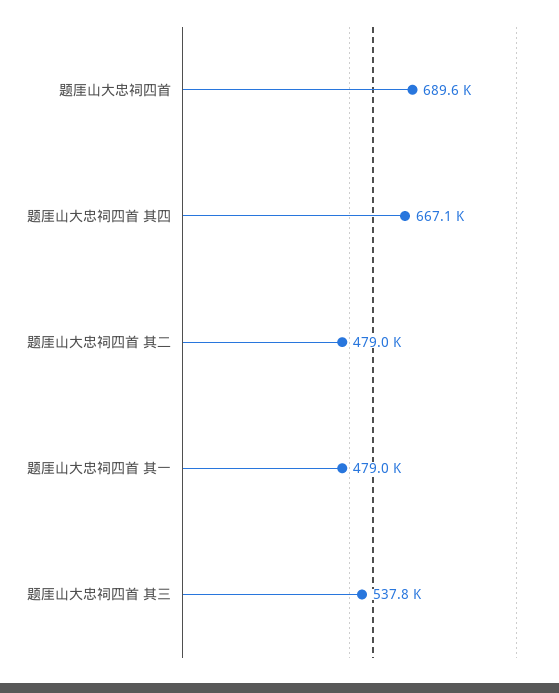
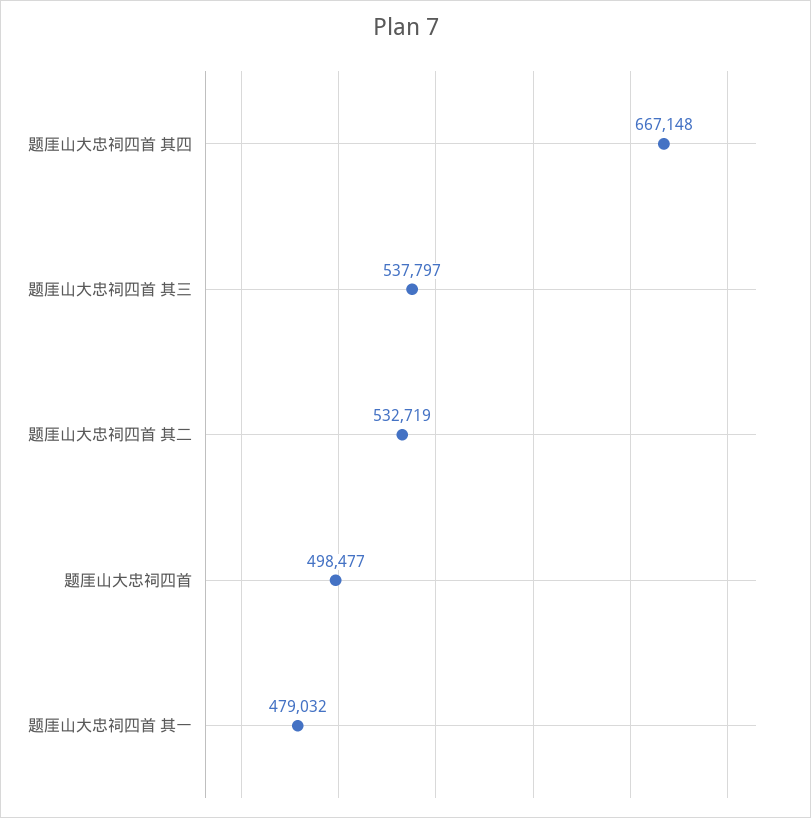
  {
-   "题厓山大忠祠四首": 689600,
+   "题厓山大忠祠四首": 498477,
    "题厓山大忠祠四首 其四": 667148,
-   "题厓山大忠祠四首 其二": 479000,
+   "题厓山大忠祠四首 其二": 532719,
    "题厓山大忠祠四首 其一": 479032,
    "题厓山大忠祠四首 其三": 537797
  }

